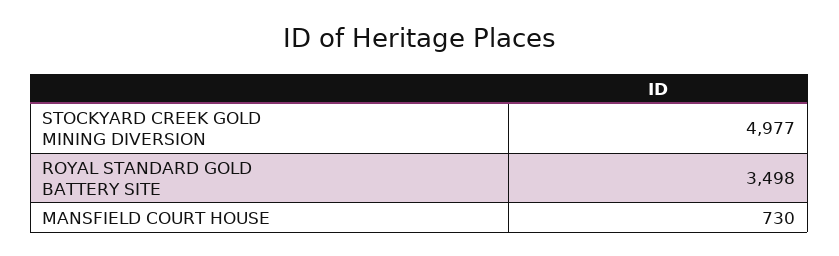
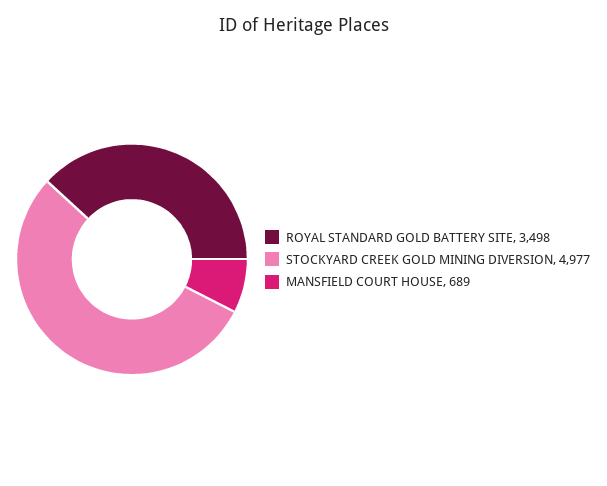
  {
    "STOCKYARD CREEK GOLD MINING DIVERSION": 4977,
    "ROYAL STANDARD GOLD BATTERY SITE": 3498,
-   "MANSFIELD COURT HOUSE": 730
+   "MANSFIELD COURT HOUSE": 689
  }

